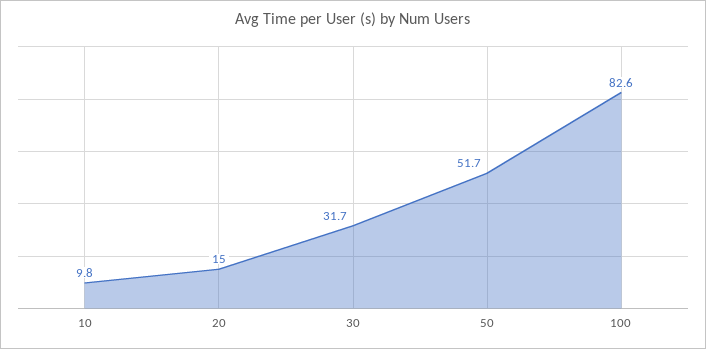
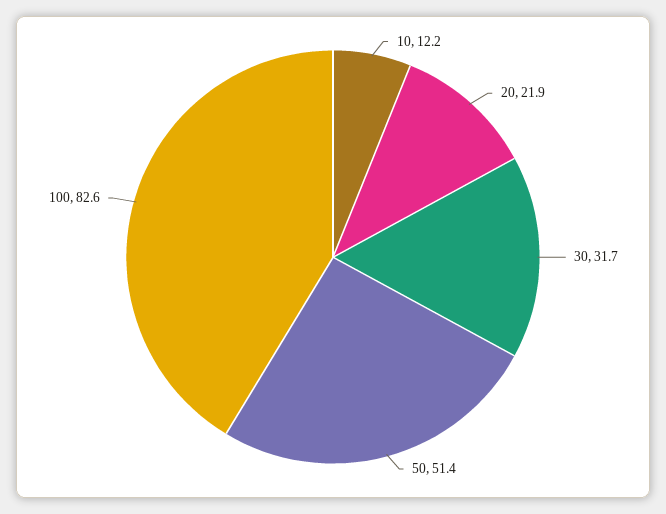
  {
-   "10": 9.8,
+   "10": 12.2,
-   "20": 15,
+   "20": 21.9,
    "30": 31.7,
-   "50": 51.7,
+   "50": 51.4,
    "100": 82.6
  }

